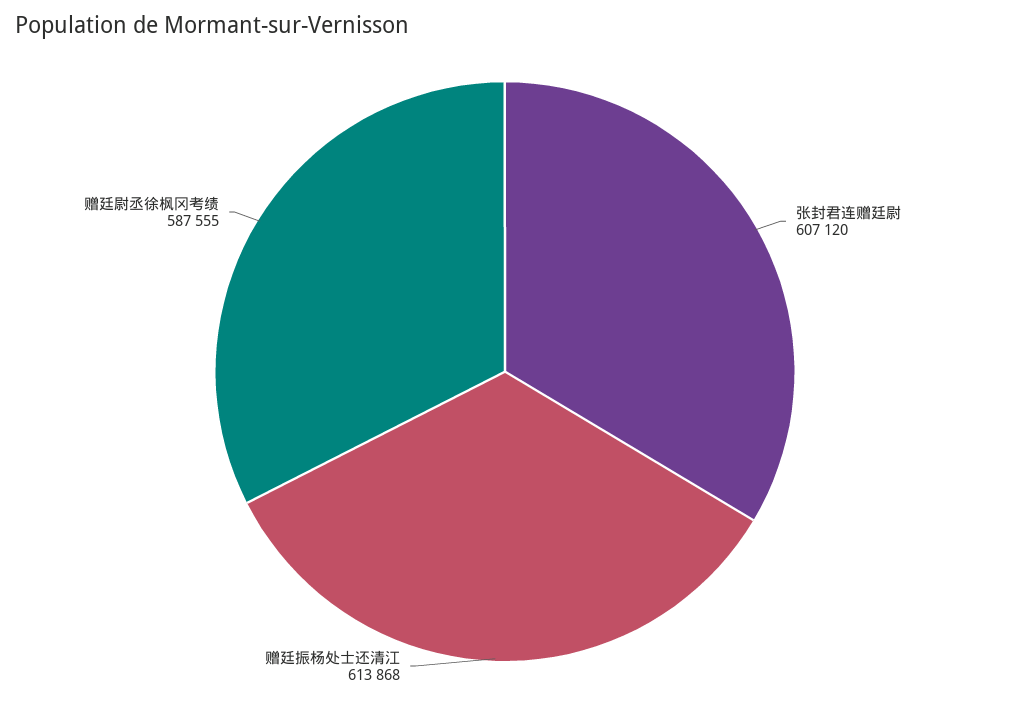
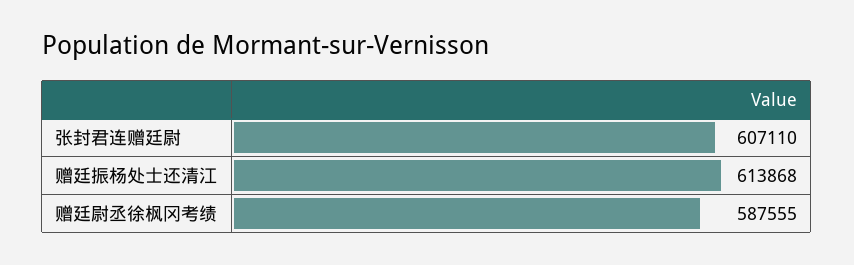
  {
-   "张封君连赠廷尉": 607120,
+   "张封君连赠廷尉": 607110,
    "赠廷振杨处士还清江": 613868,
    "赠廷尉丞徐枫冈考绩": 587555
  }

